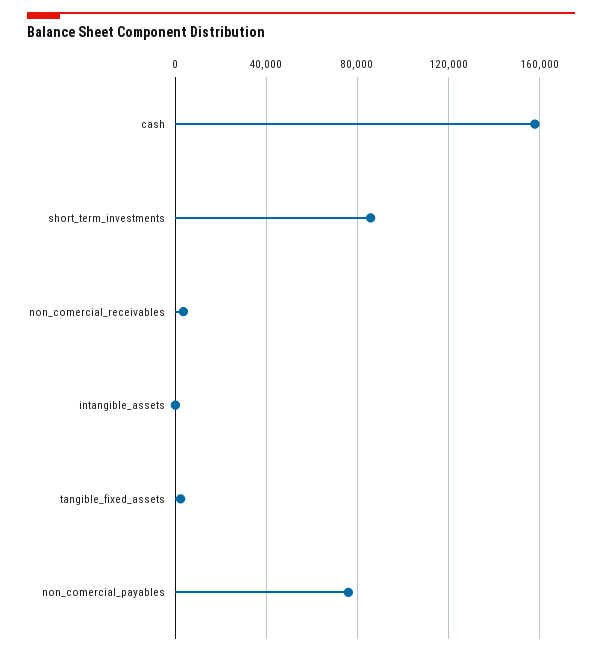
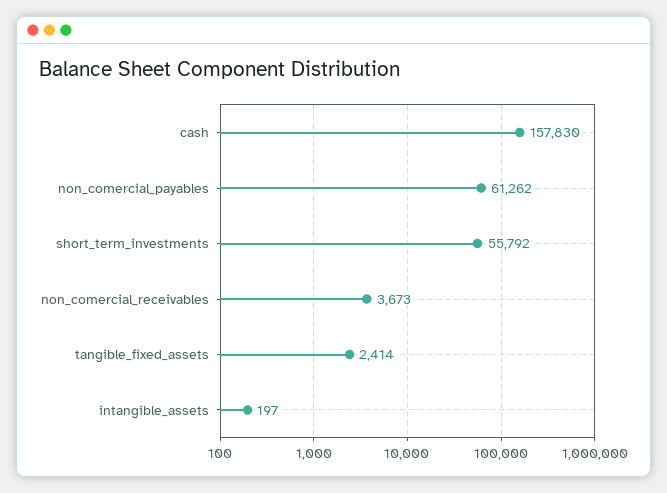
  {
    "cash": 157830,
-   "short_term_investments": 85000,
+   "short_term_investments": 55792,
    "non_comercial_receivables": 3673,
    "intangible_assets": 197,
    "tangible_fixed_assets": 2414,
-   "non_comercial_payables": 75000
+   "non_comercial_payables": 61262
  }

